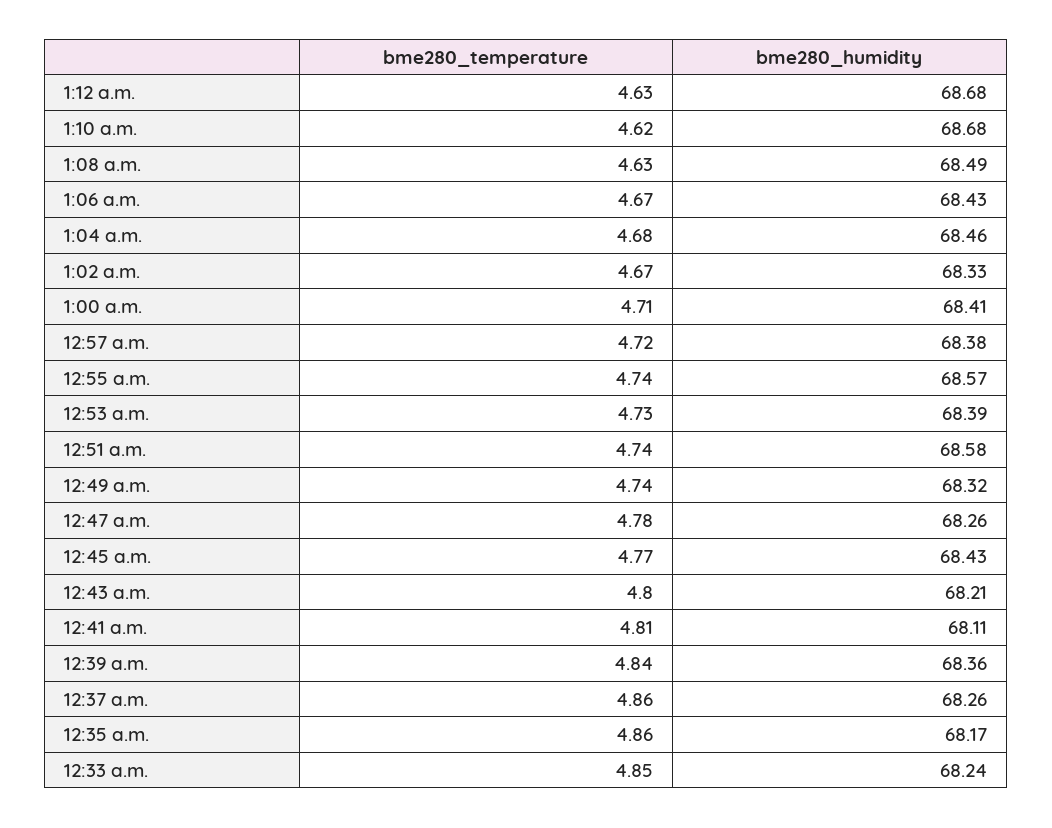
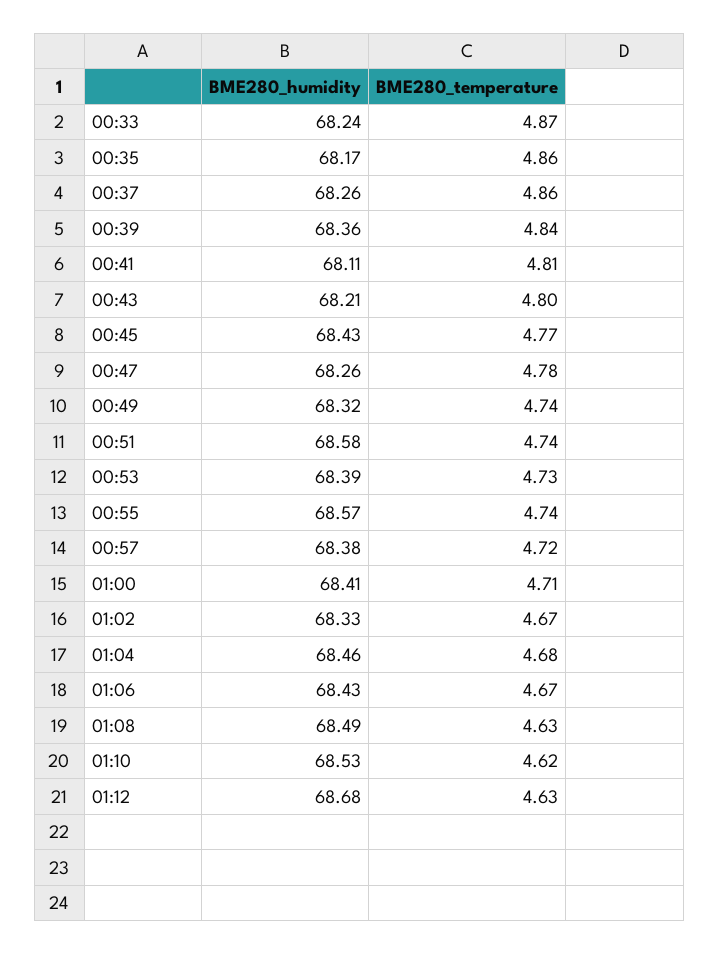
  {
    "bme280_temperature": {
      "1:12 a.m.": 4.63,
      "1:10 a.m.": 4.62,
      "1:08 a.m.": 4.63,
      "1:06 a.m.": 4.67,
      "1:04 a.m.": 4.68,
      "1:02 a.m.": 4.67,
      "1:00 a.m.": 4.71,
      "12:57 a.m.": 4.72,
      "12:55 a.m.": 4.74,
      "12:53 a.m.": 4.73,
      "12:51 a.m.": 4.74,
      "12:49 a.m.": 4.74,
      "12:47 a.m.": 4.78,
      "12:45 a.m.": 4.77,
      "12:43 a.m.": 4.8,
      "12:41 a.m.": 4.81,
      "12:39 a.m.": 4.84,
      "12:37 a.m.": 4.86,
      "12:35 a.m.": 4.86,
-     "12:33 a.m.": 4.85
+     "12:33 a.m.": 4.87
    },
    "bme280_humidity": {
      "1:12 a.m.": 68.68,
-     "1:10 a.m.": 68.68,
+     "1:10 a.m.": 68.53,
      "1:08 a.m.": 68.49,
      "1:06 a.m.": 68.43,
      "1:04 a.m.": 68.46,
      "1:02 a.m.": 68.33,
      "1:00 a.m.": 68.41,
      "12:57 a.m.": 68.38,
      "12:55 a.m.": 68.57,
      "12:53 a.m.": 68.39,
      "12:51 a.m.": 68.58,
      "12:49 a.m.": 68.32,
      "12:47 a.m.": 68.26,
      "12:45 a.m.": 68.43,
      "12:43 a.m.": 68.21,
      "12:41 a.m.": 68.11,
      "12:39 a.m.": 68.36,
      "12:37 a.m.": 68.26,
      "12:35 a.m.": 68.17,
      "12:33 a.m.": 68.24
    }
  }

